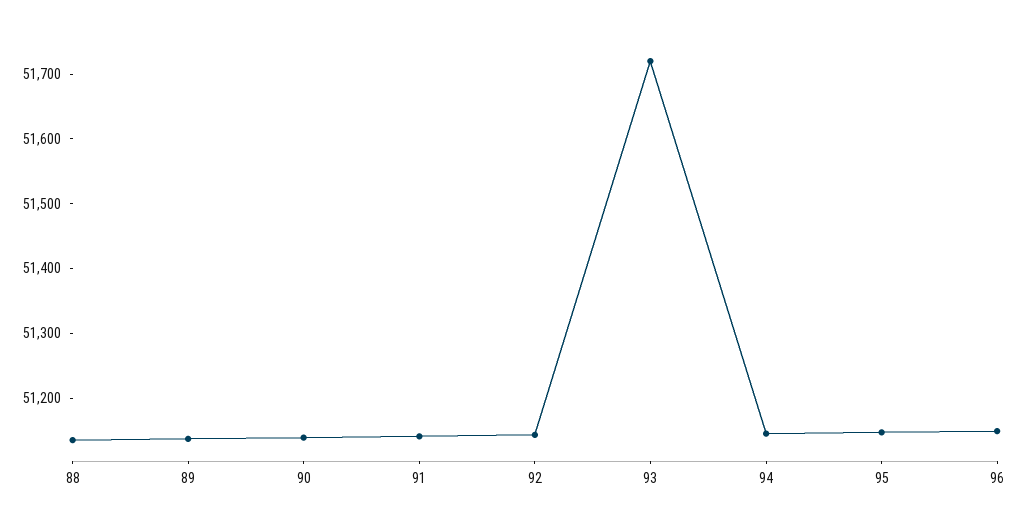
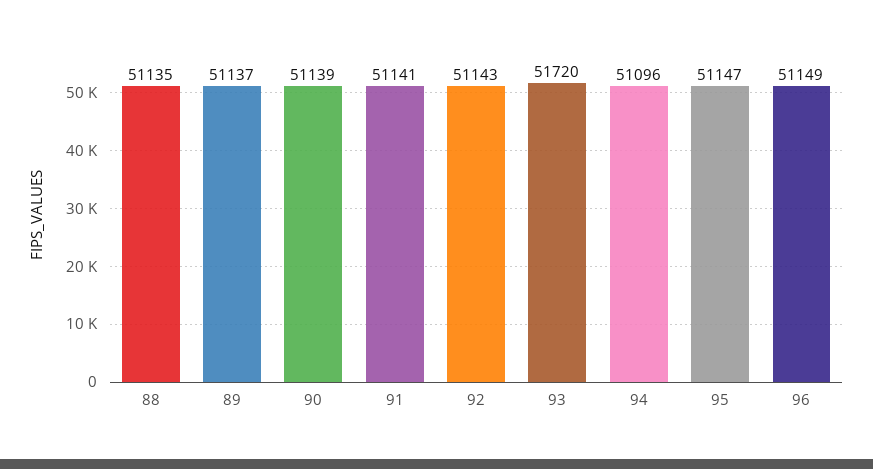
  {
    "88": 51135,
    "89": 51137,
    "90": 51139,
    "91": 51141,
    "92": 51143,
    "93": 51720,
-   "94": 51140,
+   "94": 51096,
    "95": 51147,
    "96": 51149
  }

